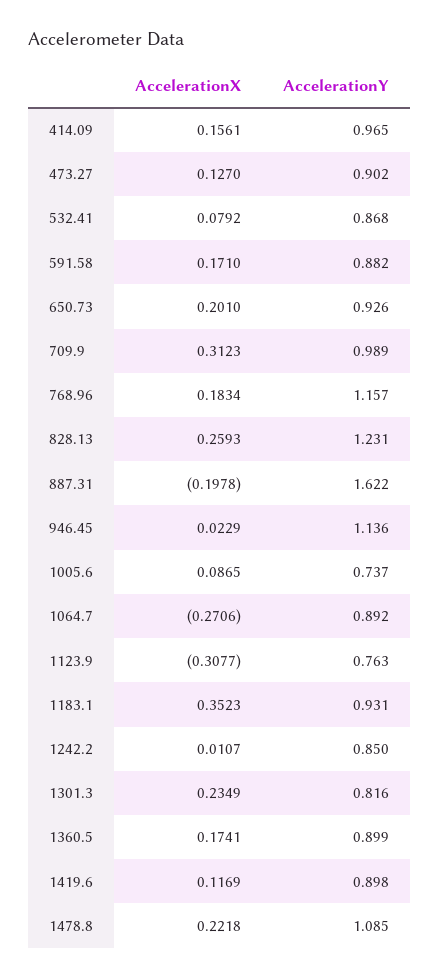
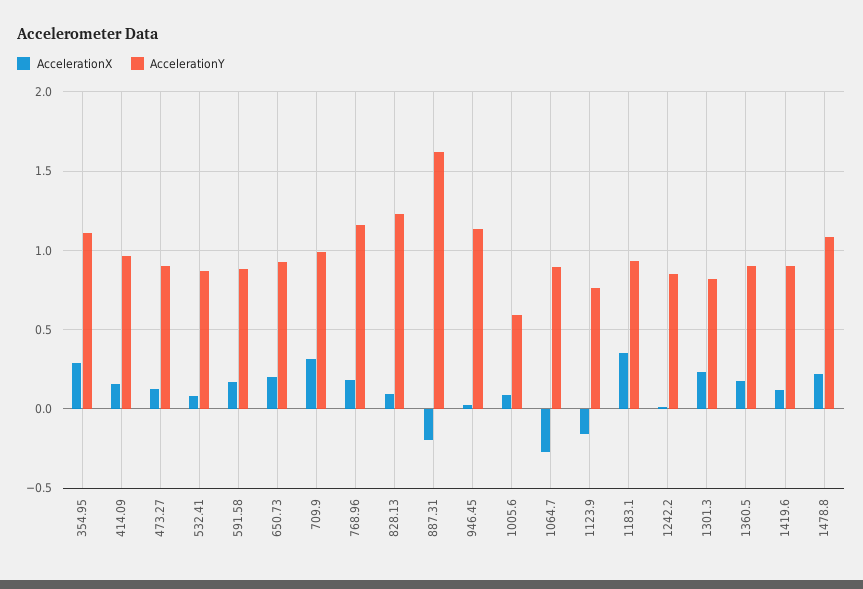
  {
    "AccelerationX": {
      "414.09": 0.1561,
      "473.27": 0.127,
      "532.41": 0.0792,
      "591.58": 0.171,
      "650.73": 0.201,
      "709.9": 0.3123,
      "768.96": 0.1834,
-     "828.13": 0.2593,
+     "828.13": 0.1,
      "887.31": -0.1978,
      "946.45": 0.0229,
      "1005.6": 0.0865,
      "1064.7": -0.2706,
-     "1123.9": -0.3077,
+     "1123.9": -0.15,
      "1183.1": 0.3523,
      "1242.2": 0.0107,
      "1301.3": 0.2349,
      "1360.5": 0.1741,
      "1419.6": 0.1169,
-     "1478.8": 0.2218
+     "1478.8": 0.2218,
+     "354.95": 0.3
    },
    "AccelerationY": {
      "414.09": 0.965,
      "473.27": 0.902,
      "532.41": 0.868,
      "591.58": 0.882,
      "650.73": 0.926,
      "709.9": 0.989,
      "768.96": 1.157,
      "828.13": 1.231,
      "887.31": 1.622,
      "946.45": 1.136,
-     "1005.6": 0.737,
+     "1005.6": 0.6,
      "1064.7": 0.892,
      "1123.9": 0.763,
      "1183.1": 0.931,
      "1242.2": 0.85,
      "1301.3": 0.816,
      "1360.5": 0.899,
      "1419.6": 0.898,
-     "1478.8": 1.085
+     "1478.8": 1.085,
+     "354.95": 1.1
    }
  }

